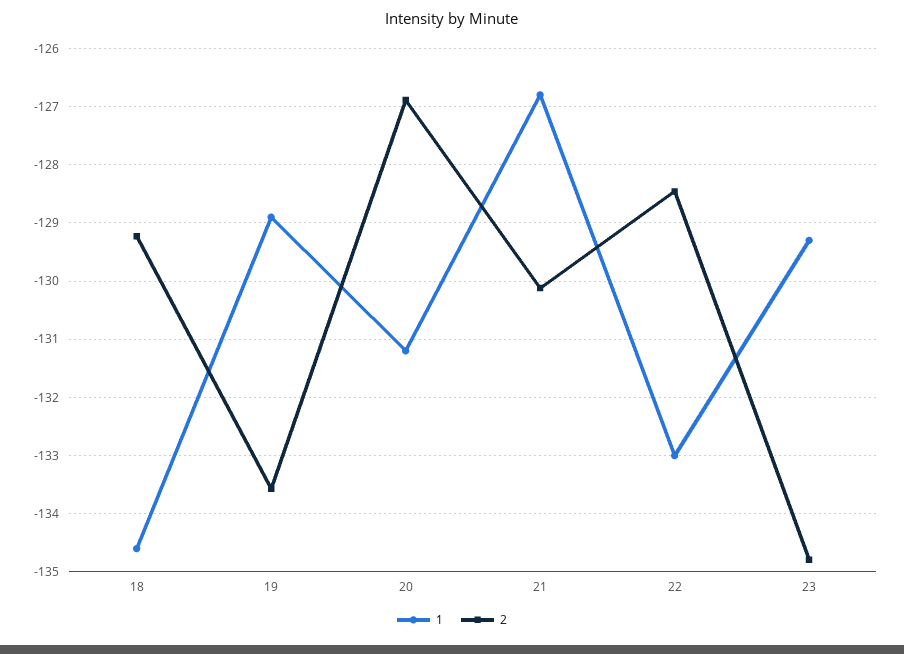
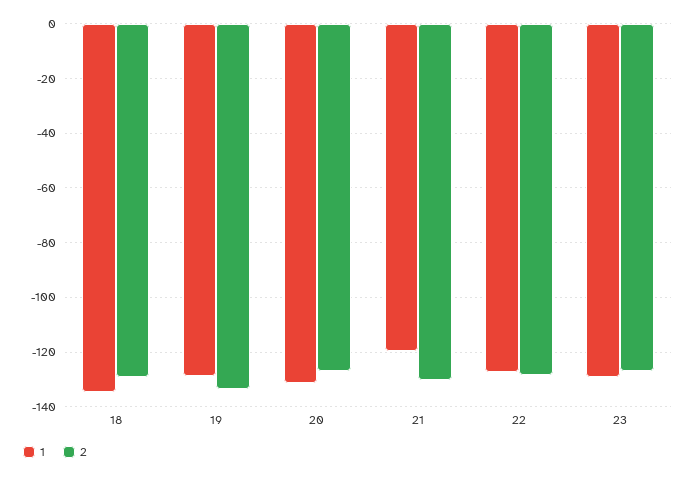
  {
    "1": {
      "18": -134.6,
      "19": -129,
      "20": -131.2,
-     "21": -126.8,
+     "21": -120,
-     "22": -133,
+     "22": -127.5,
      "23": -129.4
    },
    "2": {
      "18": -129.2,
      "19": -133.6,
      "20": -126.8,
      "21": -130.2,
      "22": -128.4,
-     "23": -134.8
+     "23": -127.5
    }
  }

